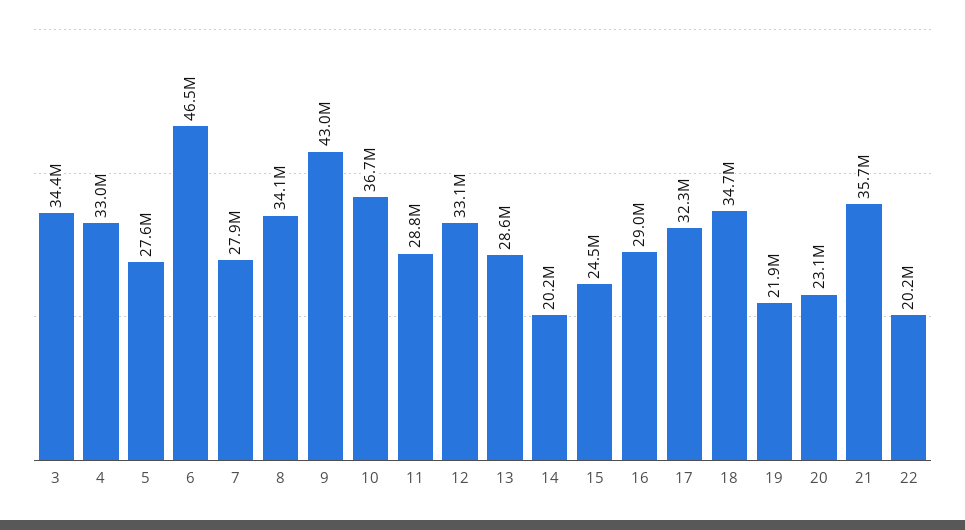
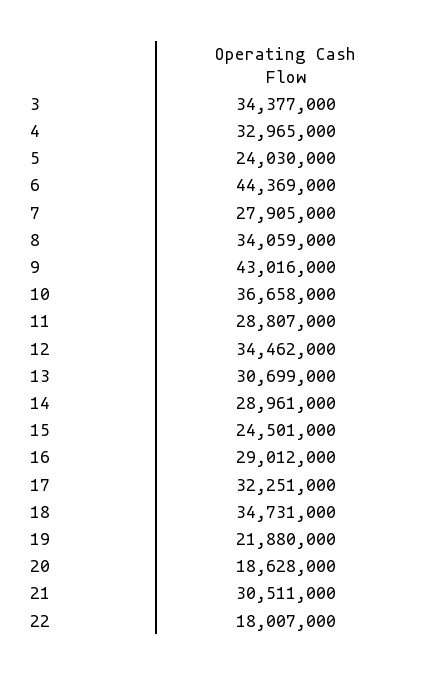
  {
    "3": 34377000,
    "4": 32965000,
-   "5": 27600000,
+   "5": 24030000,
-   "6": 46500000,
+   "6": 44369000,
    "7": 27905000,
    "8": 34059000,
    "9": 43016000,
    "10": 36658000,
    "11": 28807000,
-   "12": 33100000,
+   "12": 34462000,
-   "13": 28600000,
+   "13": 30699000,
-   "14": 20200000,
+   "14": 28961000,
    "15": 24501000,
    "16": 29012000,
    "17": 32251000,
    "18": 34731000,
    "19": 21880000,
-   "20": 23100000,
+   "20": 18628000,
-   "21": 35700000,
+   "21": 30511000,
-   "22": 20200000
+   "22": 18007000
  }

